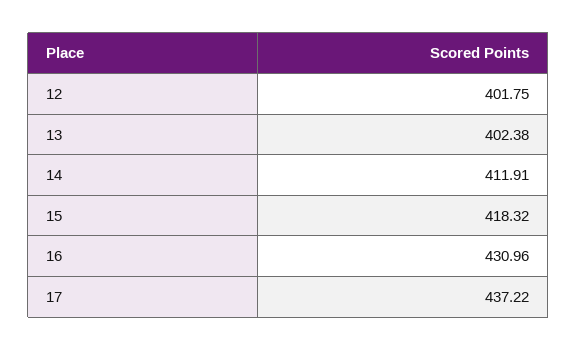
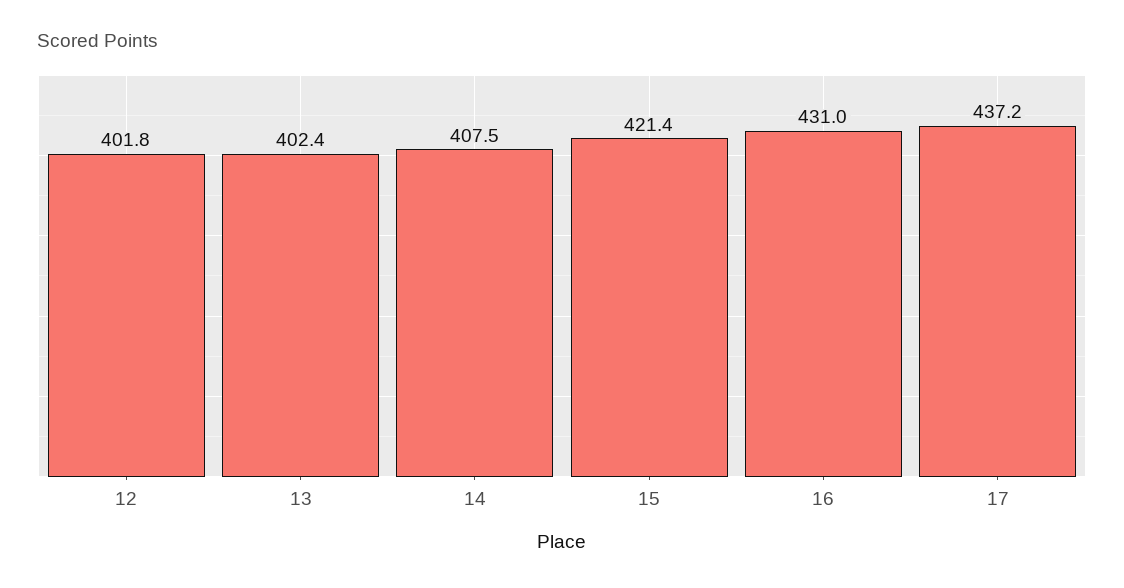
  {
    "12": 401.75,
    "13": 402.38,
-   "14": 411.91,
+   "14": 407.5,
-   "15": 418.32,
+   "15": 421.4,
    "16": 430.96,
    "17": 437.22
  }

